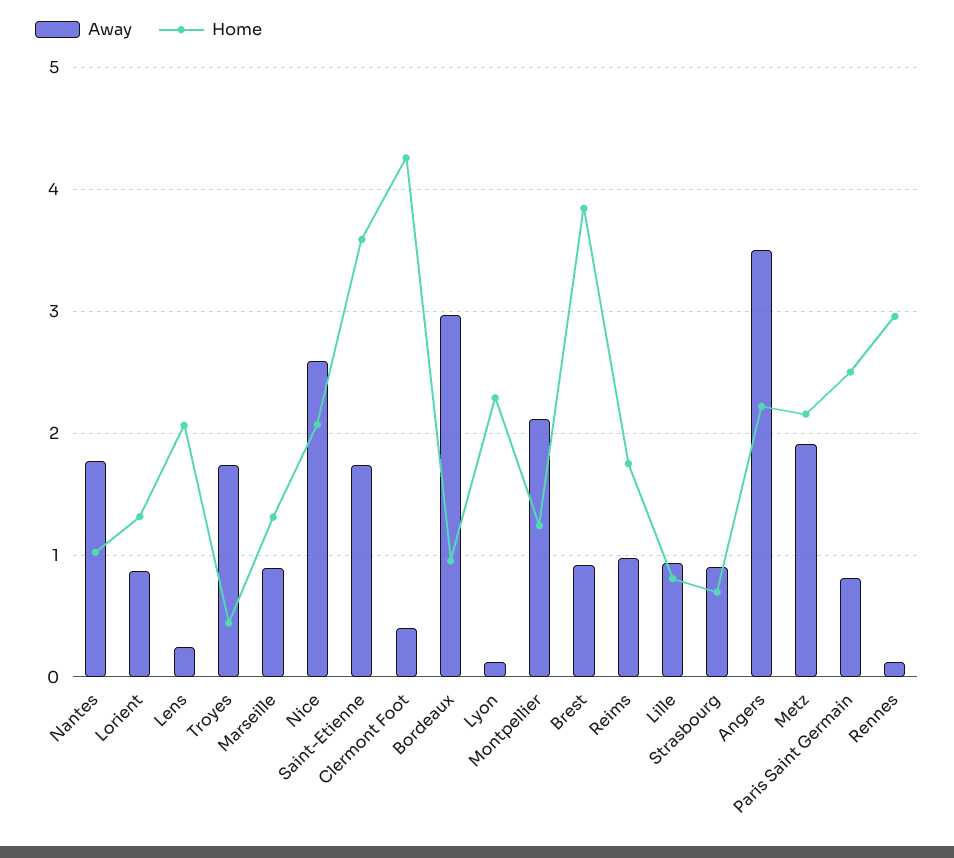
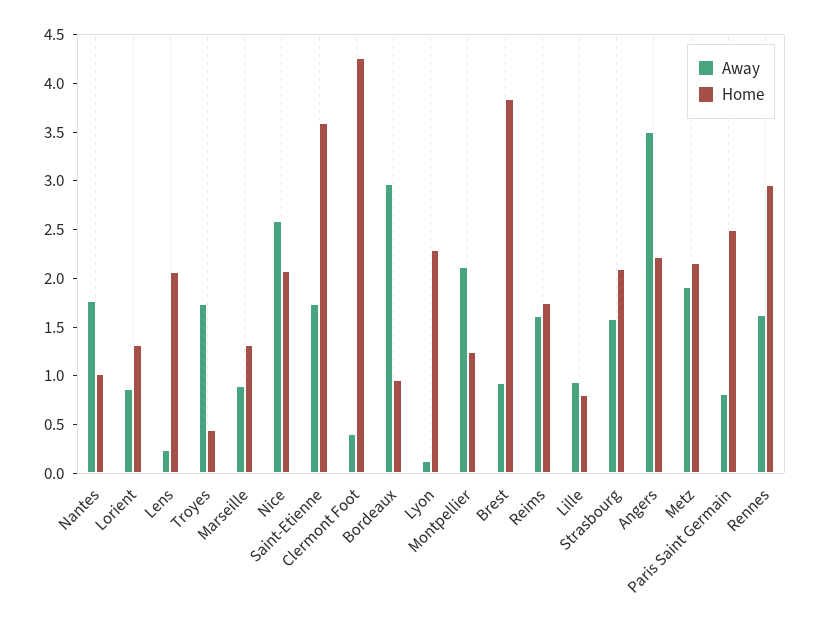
  {
    "Away": {
      "Nantes": 1.8,
      "Lorient": 0.9,
      "Lens": 0.2,
      "Troyes": 1.7,
      "Marseille": 0.9,
      "Nice": 2.6,
      "Saint-Etienne": 1.7,
      "Clermont Foot": 0.4,
      "Bordeaux": 3,
      "Lyon": 0.1,
      "Montpellier": 2.1,
      "Brest": 0.9,
-     "Reims": 1,
+     "Reims": 1.6,
      "Lille": 0.9,
-     "Strasbourg": 0.9,
+     "Strasbourg": 1.6,
      "Angers": 3.5,
      "Metz": 1.9,
      "Paris Saint Germain": 0.8,
-     "Rennes": 0.1
+     "Rennes": 1.6
    },
    "Home": {
      "Nantes": 1,
      "Lorient": 1.3,
      "Lens": 2.1,
      "Troyes": 0.4,
      "Marseille": 1.3,
      "Nice": 2.1,
      "Saint-Etienne": 3.6,
      "Clermont Foot": 4.3,
      "Bordeaux": 1,
      "Lyon": 2.3,
      "Montpellier": 1.2,
      "Brest": 3.8,
      "Reims": 1.7,
      "Lille": 0.8,
-     "Strasbourg": 0.7,
+     "Strasbourg": 2.1,
      "Angers": 2.2,
      "Metz": 2.2,
      "Paris Saint Germain": 2.5,
      "Rennes": 3
    }
  }

